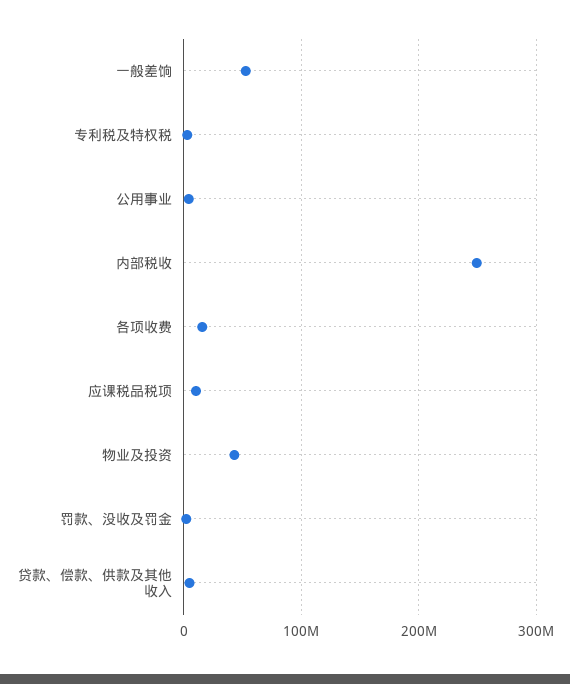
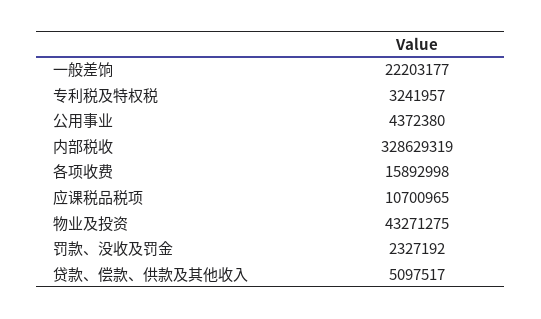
  {
-   "一般差饷": 50000000,
+   "一般差饷": 22203177,
    "专利税及特权税": 3241957,
    "公用事业": 4372380,
-   "内部税收": 250000000,
+   "内部税收": 328629319,
    "各项收费": 15892998,
    "应课税品税项": 10700965,
    "物业及投资": 43271275,
    "罚款、没收及罚金": 2327192,
    "贷款、偿款、供款及其他收入": 5097517
  }

